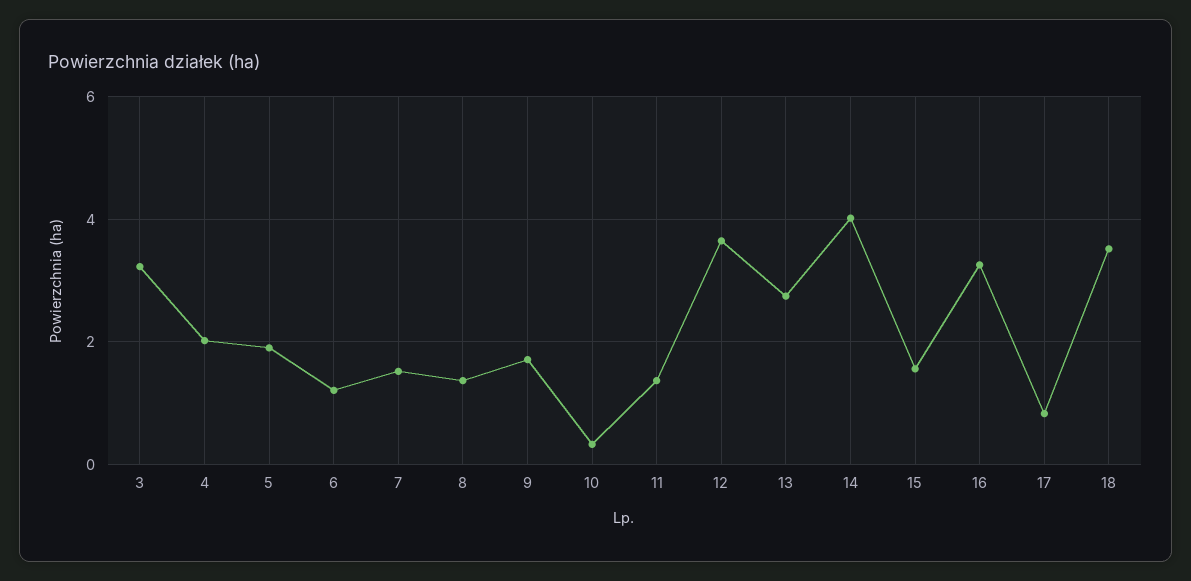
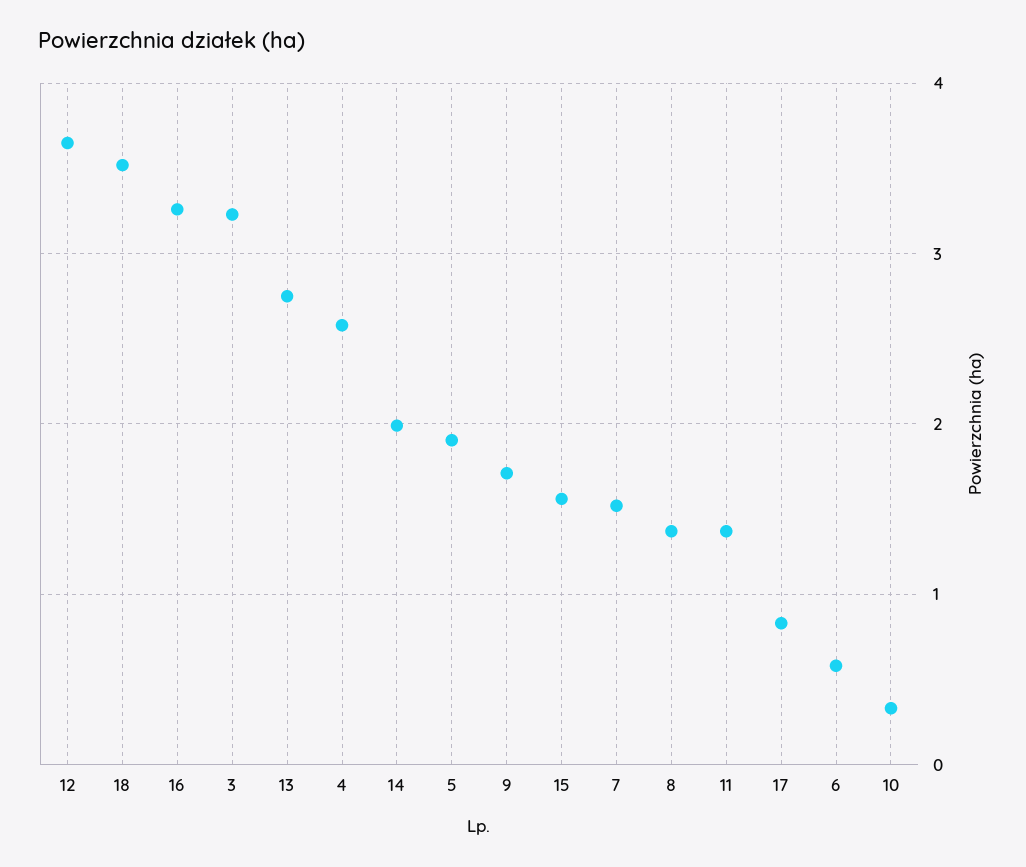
  {
    "3": 3.2,
-   "4": 2,
+   "4": 2.6,
    "5": 1.9,
-   "6": 1.2,
+   "6": 0.6,
    "7": 1.5,
    "8": 1.4,
    "9": 1.7,
    "10": 0.3,
    "11": 1.4,
    "12": 3.7,
    "13": 2.8,
-   "14": 4,
+   "14": 2,
    "15": 1.6,
    "16": 3.3,
    "17": 0.8,
    "18": 3.5
  }

